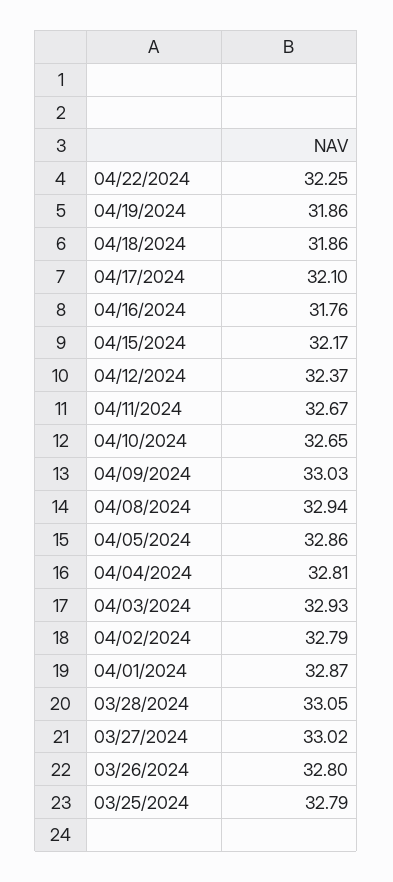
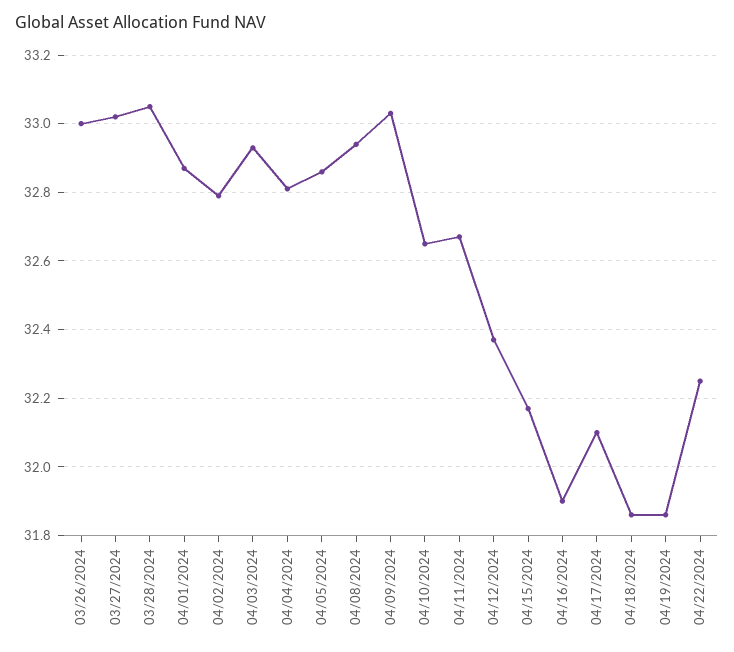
  {
    "04/22/2024": 32.25,
    "04/19/2024": 31.86,
    "04/18/2024": 31.86,
    "04/17/2024": 32.1,
-   "04/16/2024": 31.76,
+   "04/16/2024": 31.9,
    "04/15/2024": 32.17,
    "04/12/2024": 32.37,
    "04/11/2024": 32.67,
    "04/10/2024": 32.65,
    "04/09/2024": 33.03,
    "04/08/2024": 32.94,
    "04/05/2024": 32.86,
    "04/04/2024": 32.81,
    "04/03/2024": 32.93,
    "04/02/2024": 32.79,
    "04/01/2024": 32.87,
    "03/28/2024": 33.05,
    "03/27/2024": 33.02,
-   "03/26/2024": 32.8,
+   "03/26/2024": 33
-   "03/25/2024": 32.79
  }

